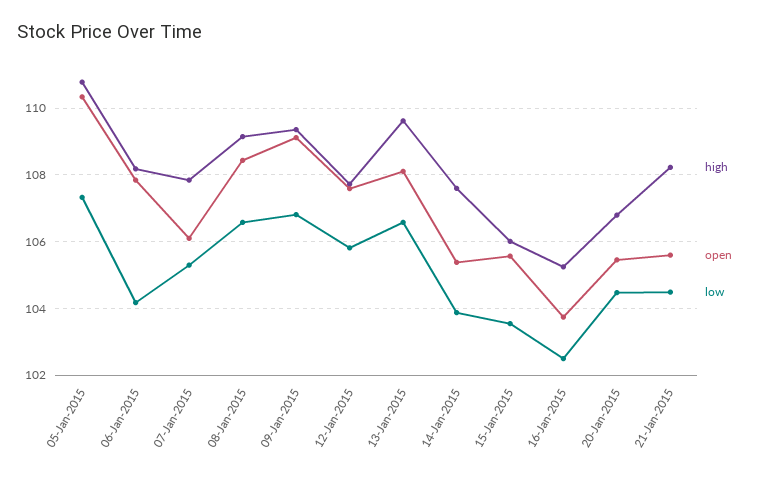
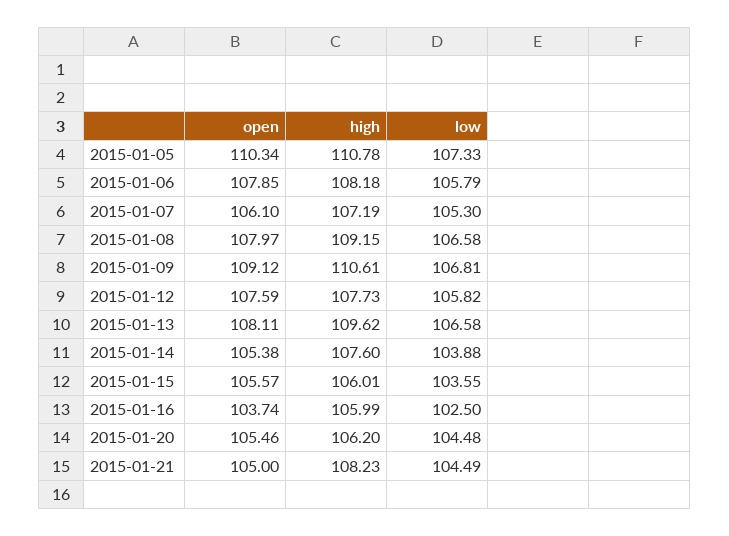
  {
    "high": {
      "05-Jan-2015": 110.78,
      "06-Jan-2015": 108.18,
-     "07-Jan-2015": 107.8,
+     "07-Jan-2015": 107.19,
      "08-Jan-2015": 109.15,
-     "09-Jan-2015": 109.4,
+     "09-Jan-2015": 110.61,
      "12-Jan-2015": 107.73,
      "13-Jan-2015": 109.62,
      "14-Jan-2015": 107.6,
      "15-Jan-2015": 106.01,
-     "16-Jan-2015": 105.2,
+     "16-Jan-2015": 105.99,
-     "20-Jan-2015": 106.8,
+     "20-Jan-2015": 106.2,
      "21-Jan-2015": 108.23
    },
    "open": {
      "05-Jan-2015": 110.34,
      "06-Jan-2015": 107.85,
      "07-Jan-2015": 106.1,
-     "08-Jan-2015": 108.4,
+     "08-Jan-2015": 107.97,
      "09-Jan-2015": 109.12,
      "12-Jan-2015": 107.59,
      "13-Jan-2015": 108.11,
      "14-Jan-2015": 105.38,
      "15-Jan-2015": 105.57,
      "16-Jan-2015": 103.74,
      "20-Jan-2015": 105.46,
-     "21-Jan-2015": 105.6
+     "21-Jan-2015": 105
    },
    "low": {
      "05-Jan-2015": 107.33,
-     "06-Jan-2015": 104.2,
+     "06-Jan-2015": 105.79,
      "07-Jan-2015": 105.3,
      "08-Jan-2015": 106.58,
      "09-Jan-2015": 106.81,
      "12-Jan-2015": 105.82,
      "13-Jan-2015": 106.58,
      "14-Jan-2015": 103.88,
      "15-Jan-2015": 103.55,
      "16-Jan-2015": 102.5,
      "20-Jan-2015": 104.48,
      "21-Jan-2015": 104.49
    }
  }

